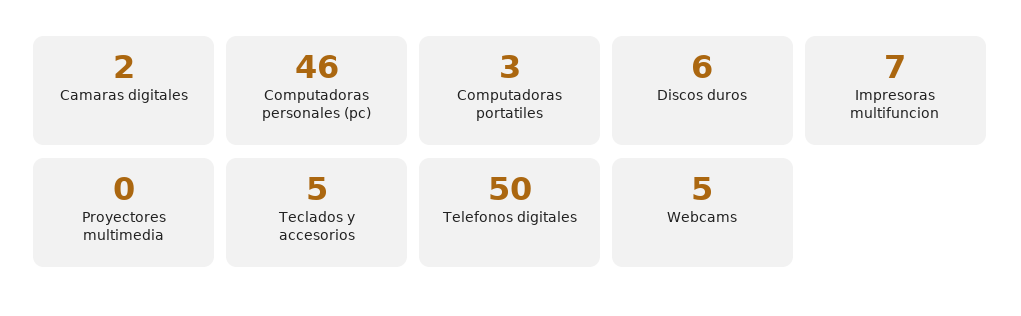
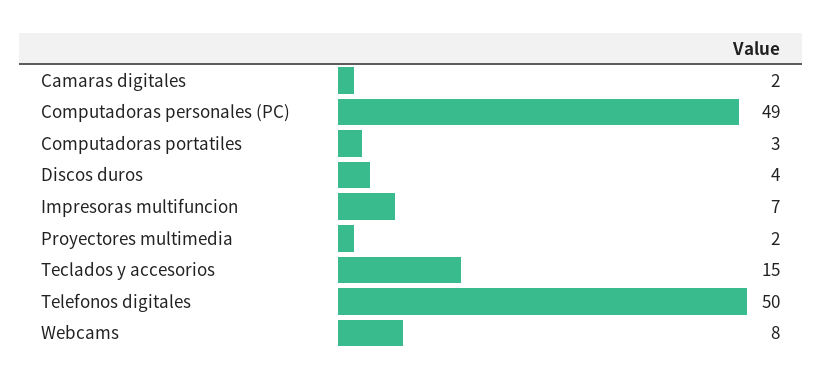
  {
    "Camaras digitales": 2,
-   "Computadoras personales (pc)": 46,
+   "Computadoras personales (pc)": 49,
    "Computadoras portatiles": 3,
-   "Discos duros": 6,
+   "Discos duros": 4,
    "Impresoras multifuncion": 7,
-   "Proyectores multimedia": 0,
+   "Proyectores multimedia": 2,
-   "Teclados y accesorios": 5,
+   "Teclados y accesorios": 15,
    "Telefonos digitales": 50,
-   "Webcams": 5
+   "Webcams": 8
  }

